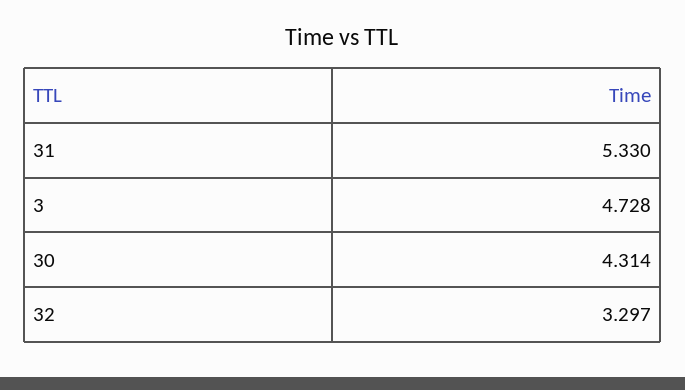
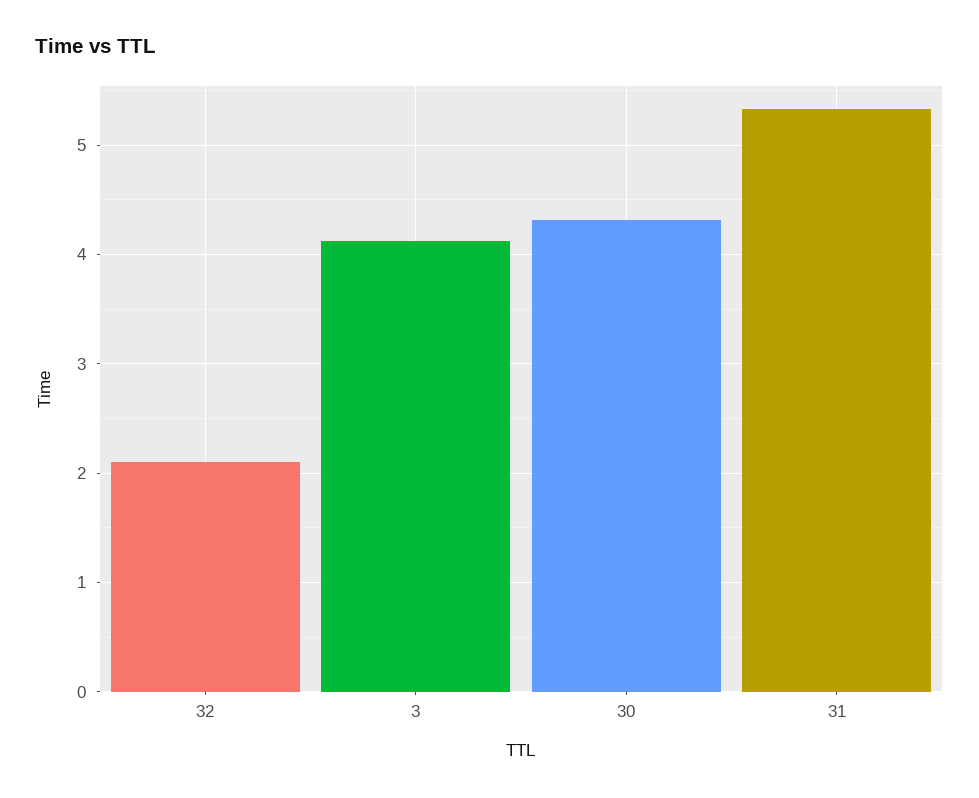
  {
    "31": 5.33,
-   "3": 4.728,
+   "3": 4.1,
    "30": 4.314,
-   "32": 3.297
+   "32": 2.1
  }

